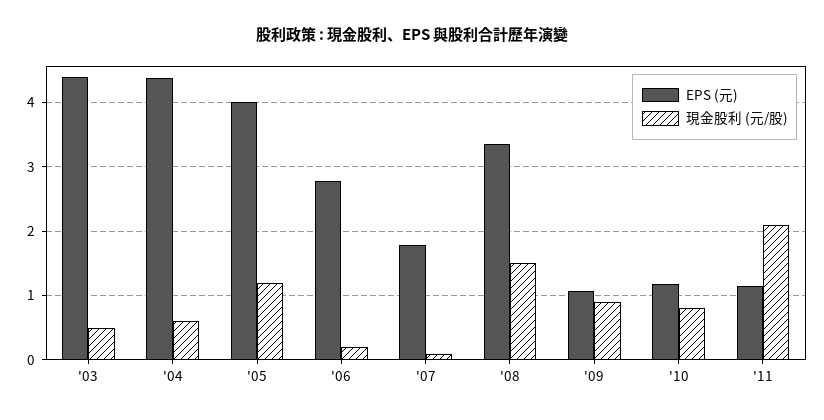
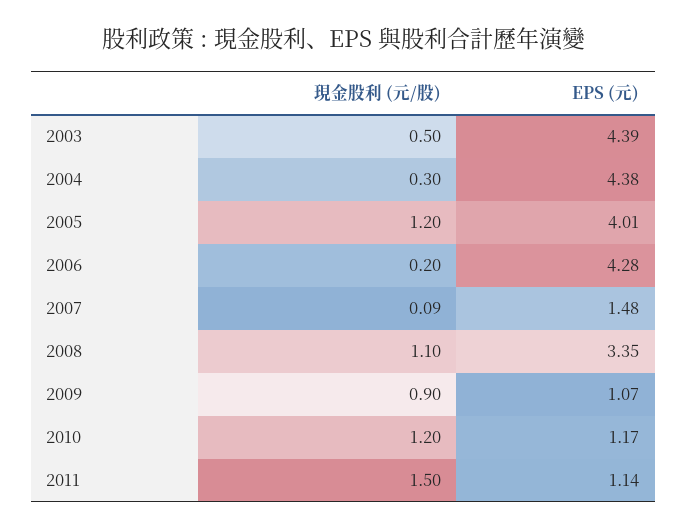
  {
    "EPS (元)": {
      "'03": 4.39,
      "'04": 4.38,
      "'05": 4.01,
-     "'06": 2.8,
+     "'06": 4.28,
-     "'07": 1.8,
+     "'07": 1.48,
      "'08": 3.35,
      "'09": 1.07,
      "'10": 1.17,
      "'11": 1.14
    },
    "現金股利 (元/股)": {
      "'03": 0.5,
-     "'04": 0.6,
+     "'04": 0.3,
      "'05": 1.2,
      "'06": 0.2,
      "'07": 0.09,
-     "'08": 1.5,
+     "'08": 1.1,
      "'09": 0.9,
-     "'10": 0.8,
+     "'10": 1.2,
-     "'11": 2.1
+     "'11": 1.5
    }
  }

